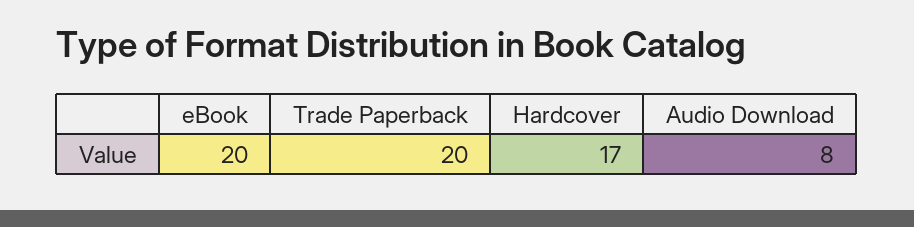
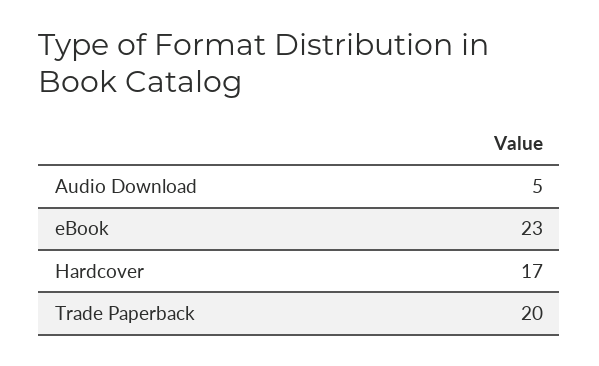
  {
-   "eBook": 20,
+   "eBook": 23,
    "Trade Paperback": 20,
    "Hardcover": 17,
-   "Audio Download": 8
+   "Audio Download": 5
  }

